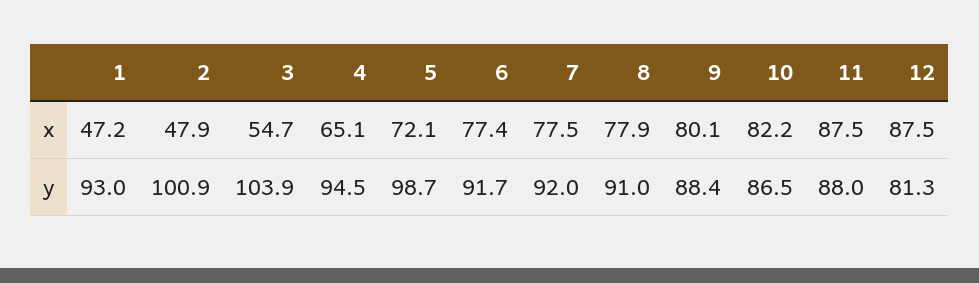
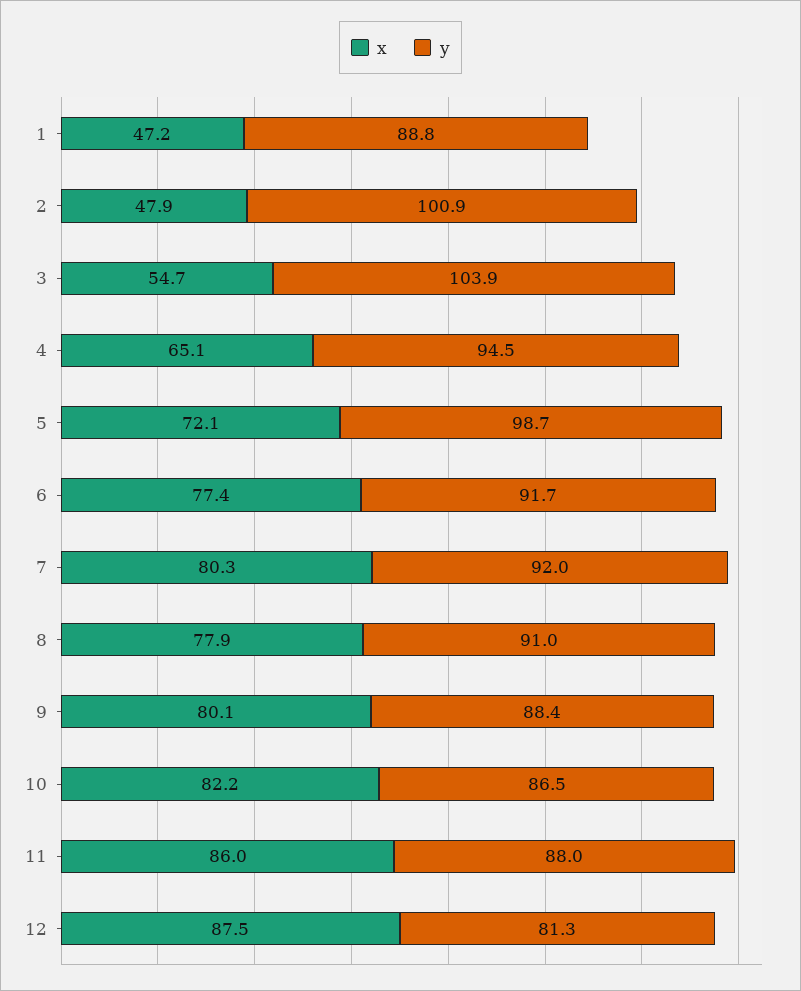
  {
    "x": {
      "1": 47.2,
      "2": 47.9,
      "3": 54.7,
      "4": 65.1,
      "5": 72.1,
      "6": 77.4,
-     "7": 77.5,
+     "7": 80.3,
      "8": 77.9,
      "9": 80.1,
      "10": 82.2,
-     "11": 87.5,
+     "11": 86,
      "12": 87.5
    },
    "y": {
-     "1": 93,
+     "1": 88.8,
      "2": 100.9,
      "3": 103.9,
      "4": 94.5,
      "5": 98.7,
      "6": 91.7,
      "7": 92,
      "8": 91,
      "9": 88.4,
      "10": 86.5,
      "11": 88,
      "12": 81.3
    }
  }

